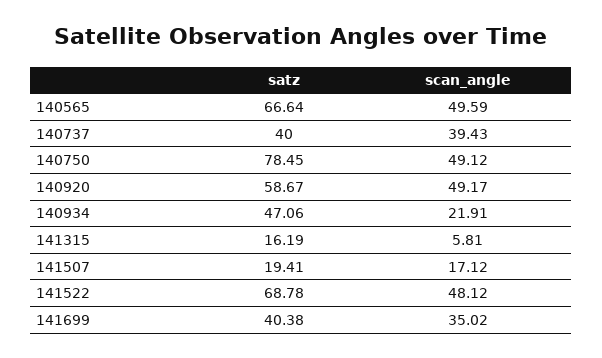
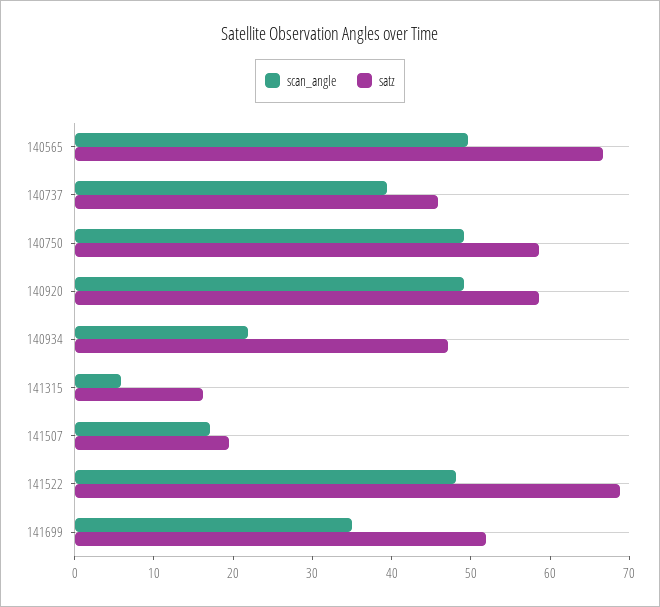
  {
    "satz": {
      "140565": 66.64,
-     "140737": 40,
+     "140737": 46,
-     "140750": 78.45,
+     "140750": 58,
      "140920": 58.67,
      "140934": 47.06,
      "141315": 16.19,
      "141507": 19.41,
      "141522": 68.78,
-     "141699": 40.38
+     "141699": 52
    },
    "scan_angle": {
      "140565": 49.59,
      "140737": 39.43,
      "140750": 49.12,
      "140920": 49.17,
      "140934": 21.91,
      "141315": 5.81,
      "141507": 17.12,
      "141522": 48.12,
      "141699": 35.02
    }
  }

